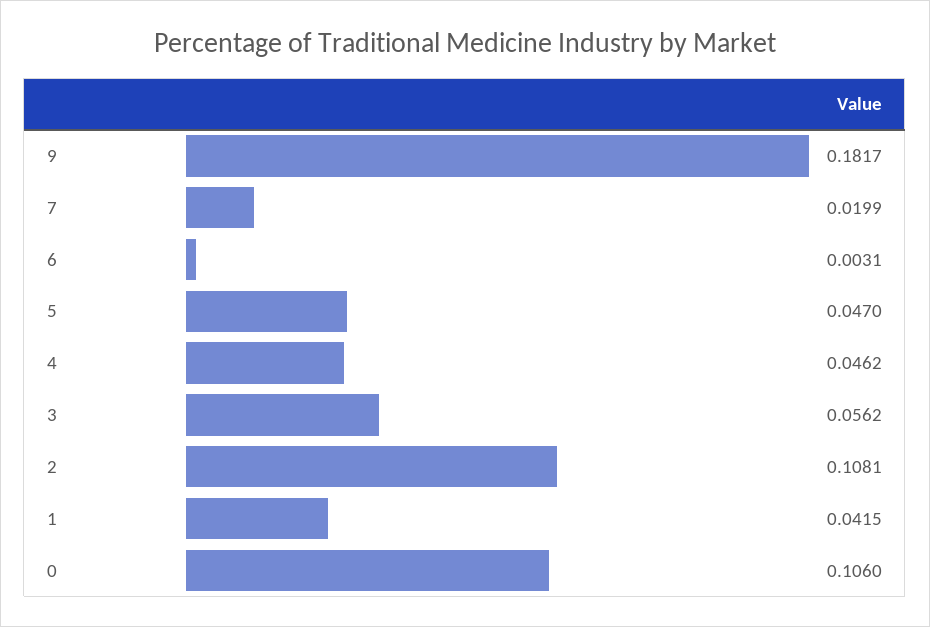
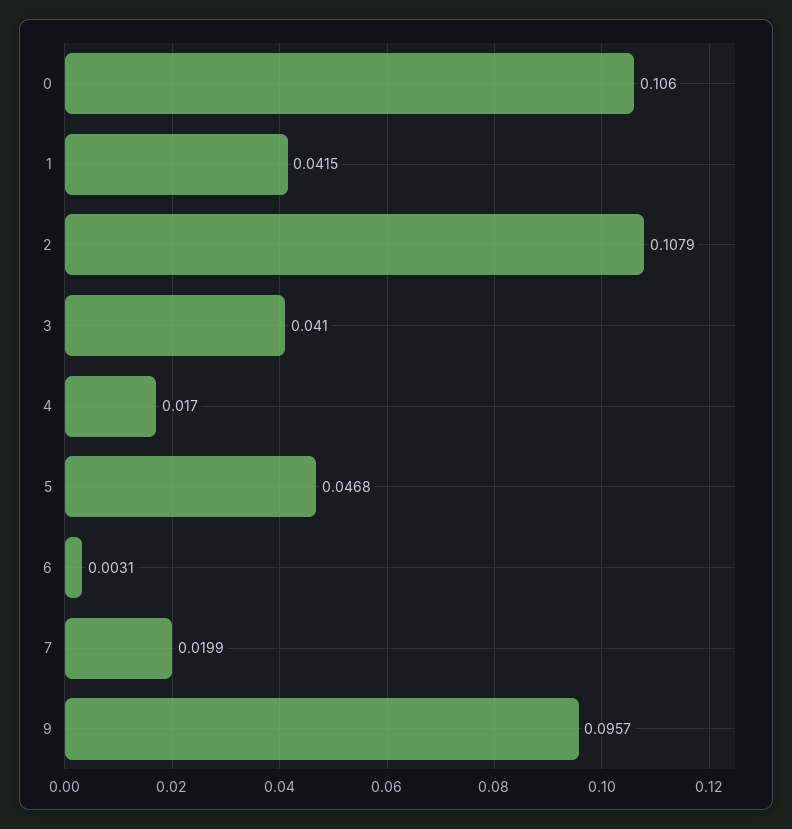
  {
-   "9": 0.1817,
+   "9": 0.0957,
    "7": 0.0199,
    "6": 0.0031,
-   "5": 0.047,
+   "5": 0.0468,
-   "4": 0.0462,
+   "4": 0.017,
-   "3": 0.0562,
+   "3": 0.041,
-   "2": 0.1081,
+   "2": 0.1079,
    "1": 0.0415,
    "0": 0.106
  }

